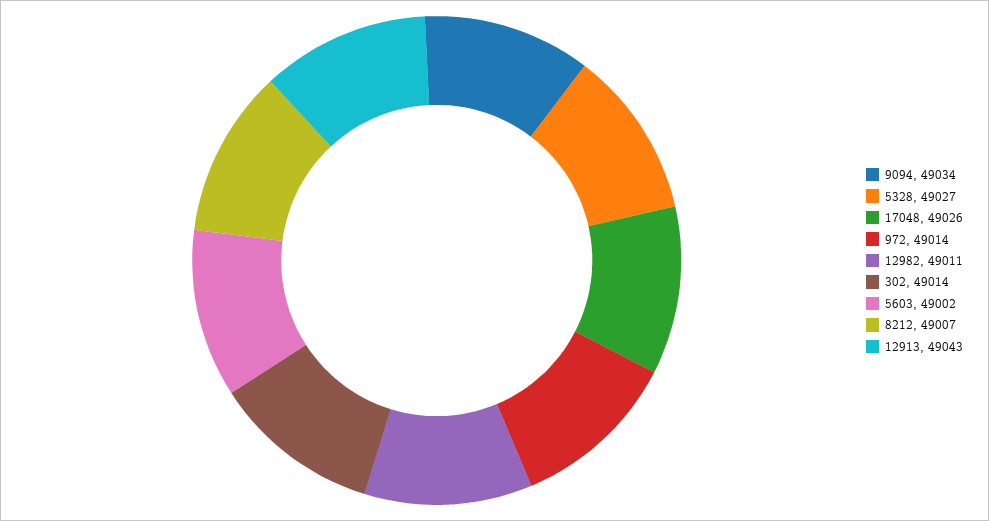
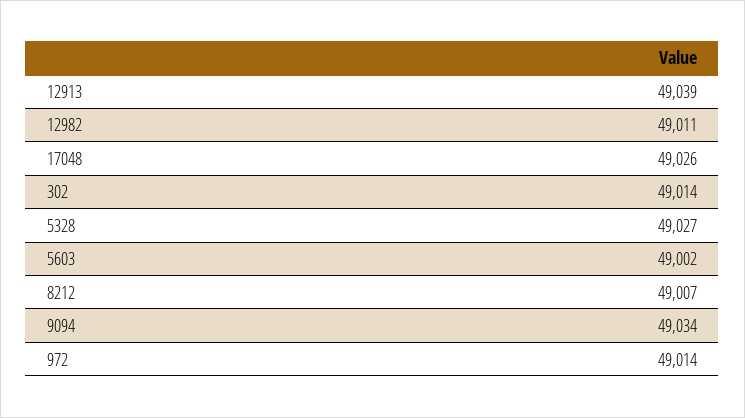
  {
    "9094": 49034,
    "5328": 49027,
    "17048": 49026,
    "972": 49014,
    "12982": 49011,
    "302": 49014,
    "5603": 49002,
    "8212": 49007,
-   "12913": 49043
+   "12913": 49039
  }

